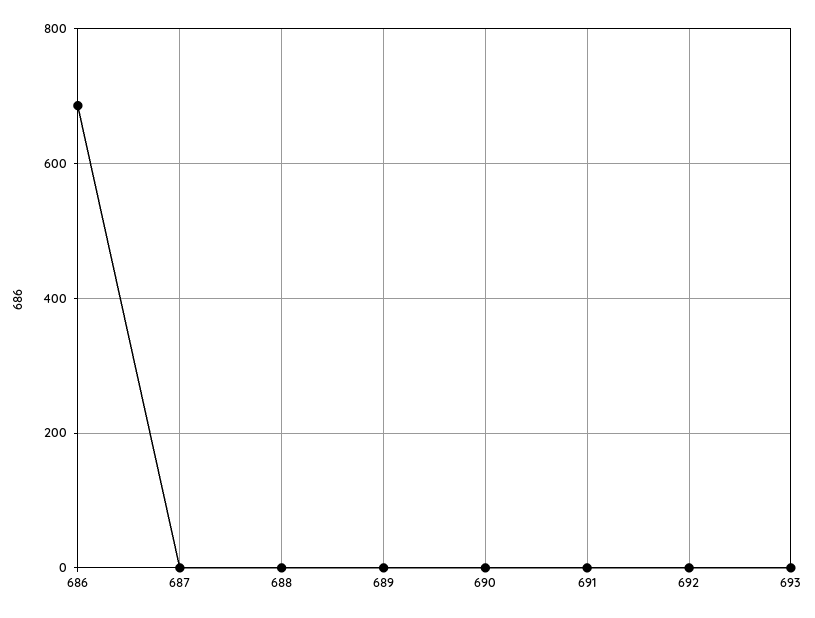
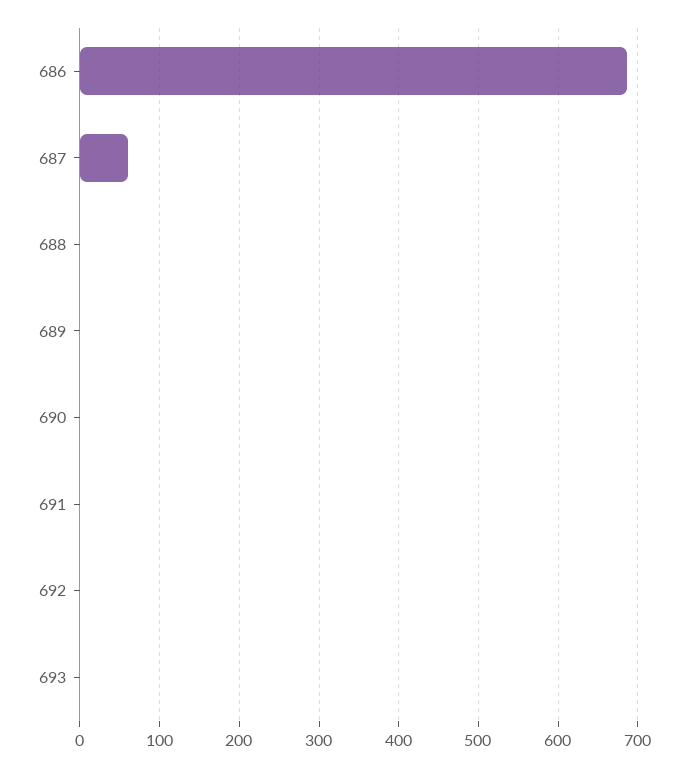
  {
    "686": 690,
-   "687": 0,
+   "687": 60,
    "688": 0,
    "689": 0,
    "690": 0,
    "691": 0,
    "692": 0,
    "693": 0
  }

